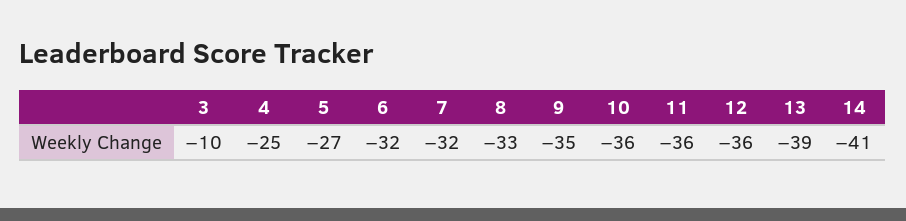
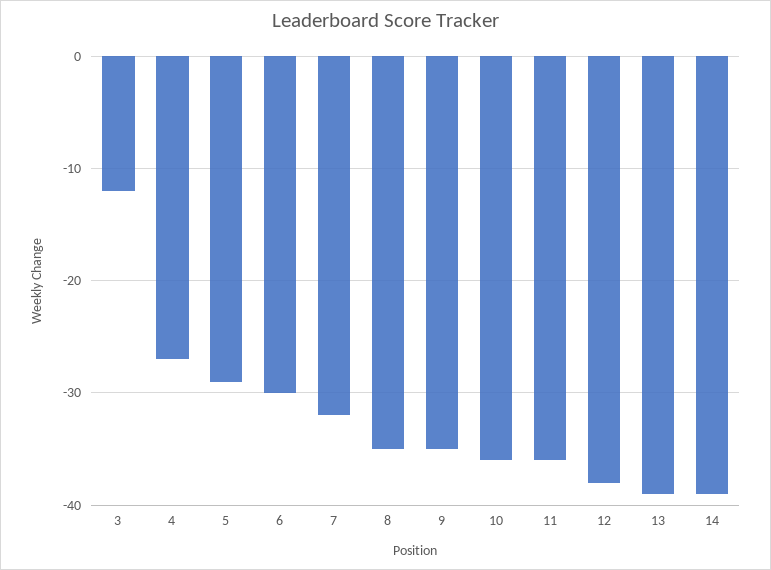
  {
-   "3": -10,
+   "3": -12,
-   "4": -25,
+   "4": -27,
-   "5": -27,
+   "5": -29,
-   "6": -32,
+   "6": -30,
    "7": -32,
-   "8": -33,
+   "8": -35,
    "9": -35,
    "10": -36,
    "11": -36,
-   "12": -36,
+   "12": -38,
    "13": -39,
-   "14": -41
+   "14": -39
  }

